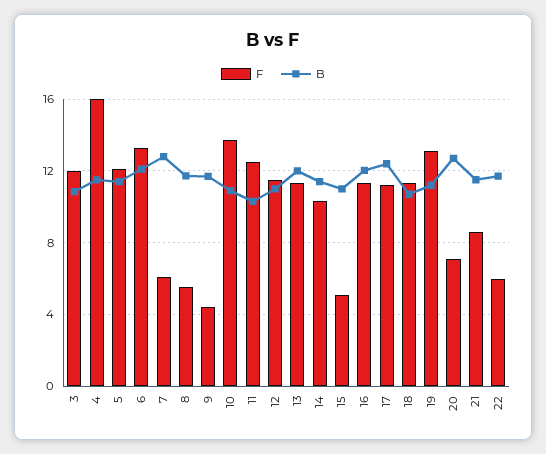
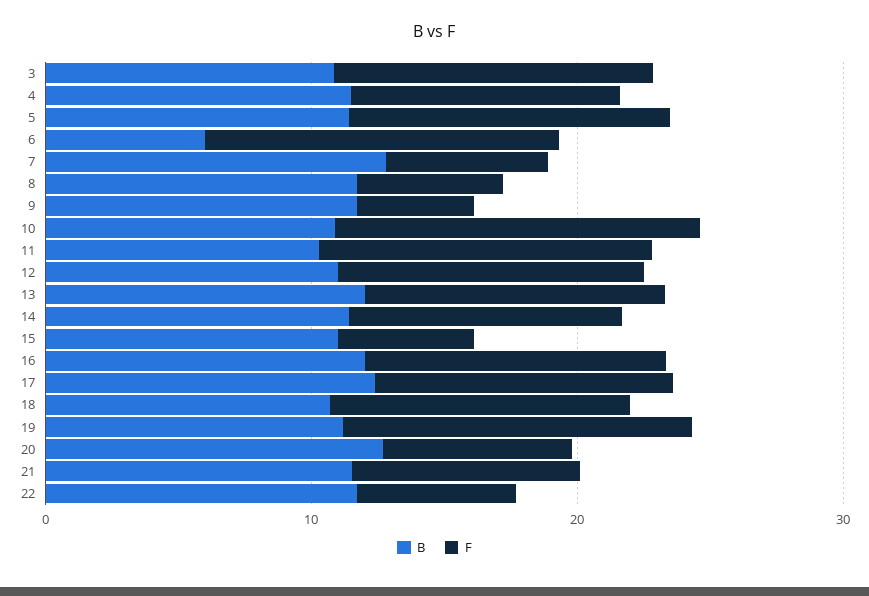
  {
    "F": {
      "3": 12,
-     "4": 16,
+     "4": 10,
      "5": 12,
      "6": 13.5,
      "7": 6,
      "8": 5.5,
      "9": 4.5,
      "10": 13.5,
      "11": 12.5,
      "12": 11.5,
      "13": 11.5,
      "14": 10.5,
      "15": 5,
      "16": 11.5,
      "17": 11,
      "18": 11.5,
      "19": 13,
      "20": 7,
      "21": 8.5,
      "22": 6
    },
    "B": {
      "3": 11,
      "4": 11.5,
      "5": 11.5,
-     "6": 12,
+     "6": 6,
      "7": 13,
      "8": 11.5,
      "9": 11.5,
      "10": 11,
      "11": 10.5,
      "12": 11,
      "13": 12,
      "14": 11.5,
      "15": 11,
      "16": 12,
      "17": 12.5,
      "18": 10.5,
      "19": 11,
      "20": 12.5,
      "21": 11.5,
      "22": 11.5
    }
  }

